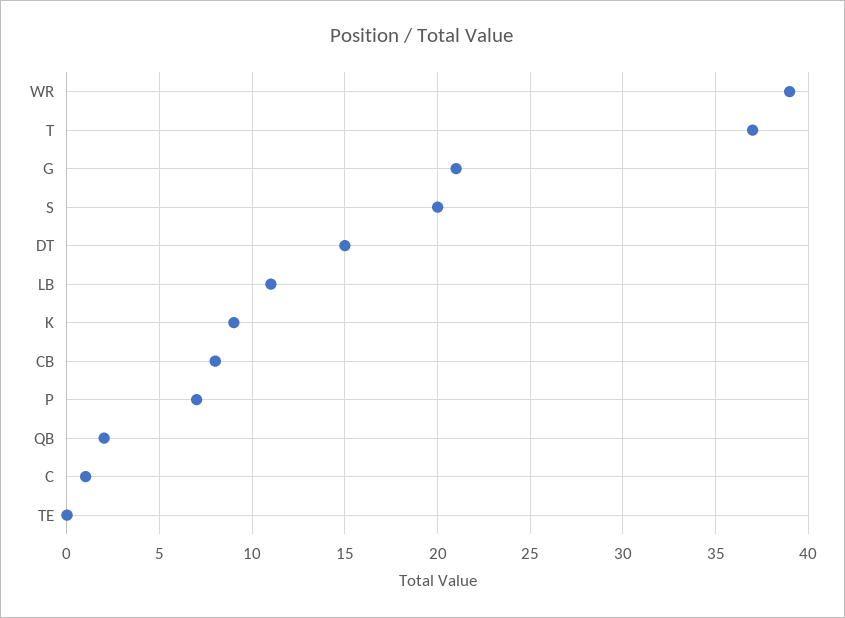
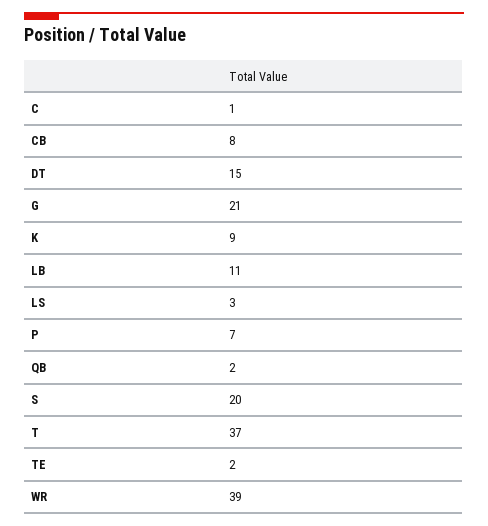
  {
    "WR": 39,
    "T": 37,
    "G": 21,
    "S": 20,
    "DT": 15,
    "LB": 11,
    "K": 9,
    "CB": 8,
    "P": 7,
    "QB": 2,
    "C": 1,
-   "TE": 0
+   "TE": 2,
+   "LS": 3
  }

